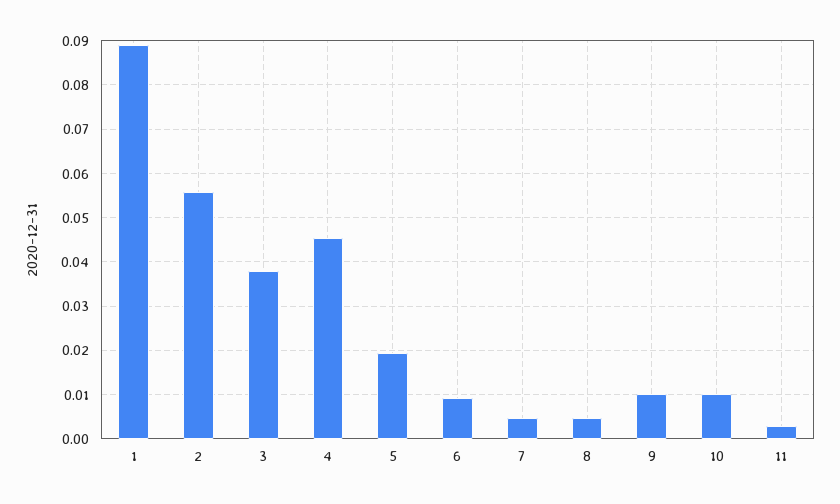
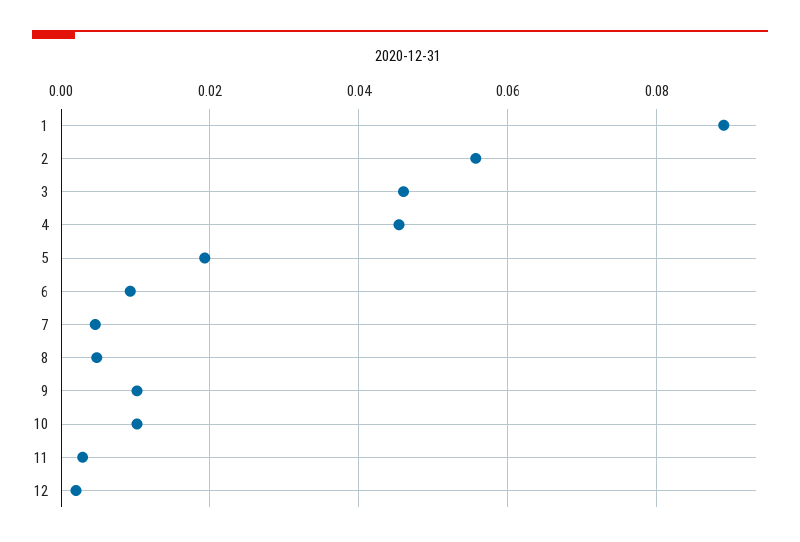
  {
    "1": 0.09,
    "2": 0.056,
-   "3": 0.038,
+   "3": 0.046,
    "4": 0.046,
    "5": 0.02,
    "6": 0.01,
    "7": 0.004,
    "8": 0.004,
    "9": 0.01,
    "10": 0.01,
-   "11": 0.002
+   "11": 0.002,
+   "12": 0.002
  }

